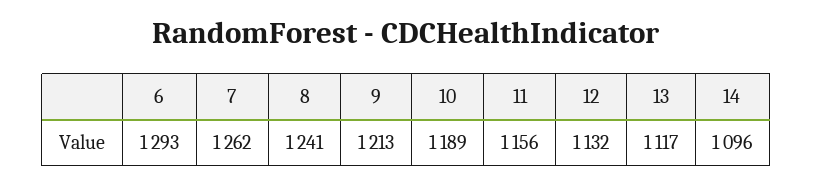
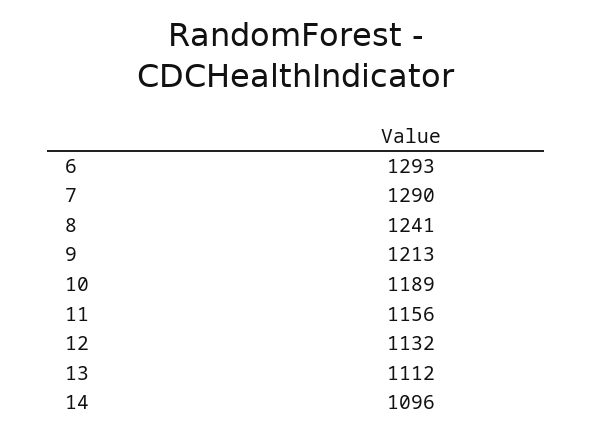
  {
    "6": 1293,
-   "7": 1262,
+   "7": 1290,
    "8": 1241,
    "9": 1213,
    "10": 1189,
    "11": 1156,
    "12": 1132,
-   "13": 1117,
+   "13": 1112,
    "14": 1096
  }

